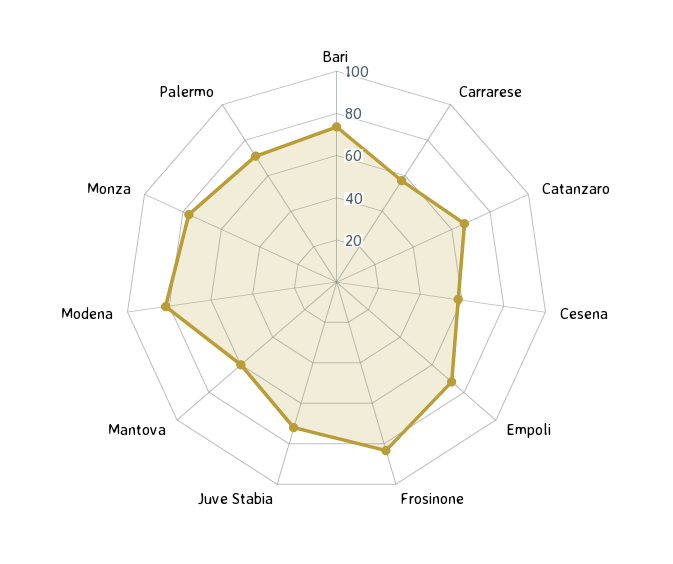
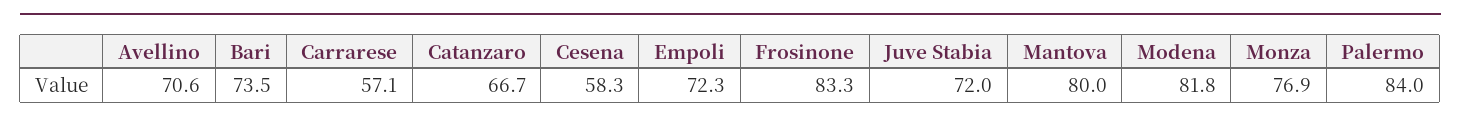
  {
    "Bari": 73.5,
    "Carrarese": 57.1,
    "Catanzaro": 66.7,
    "Cesena": 58.3,
    "Empoli": 72.3,
    "Frosinone": 83.3,
    "Juve Stabia": 72,
-   "Mantova": 60,
+   "Mantova": 80,
    "Modena": 81.8,
    "Monza": 76.9,
-   "Palermo": 70
+   "Palermo": 84,
+   "Avellino": 70.6
  }

